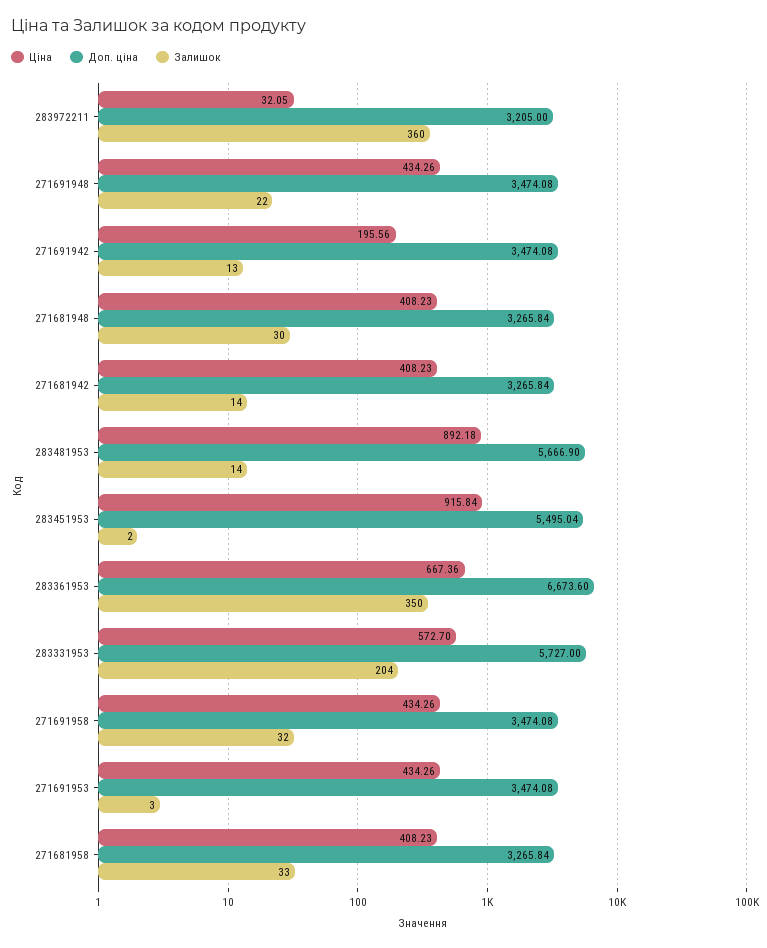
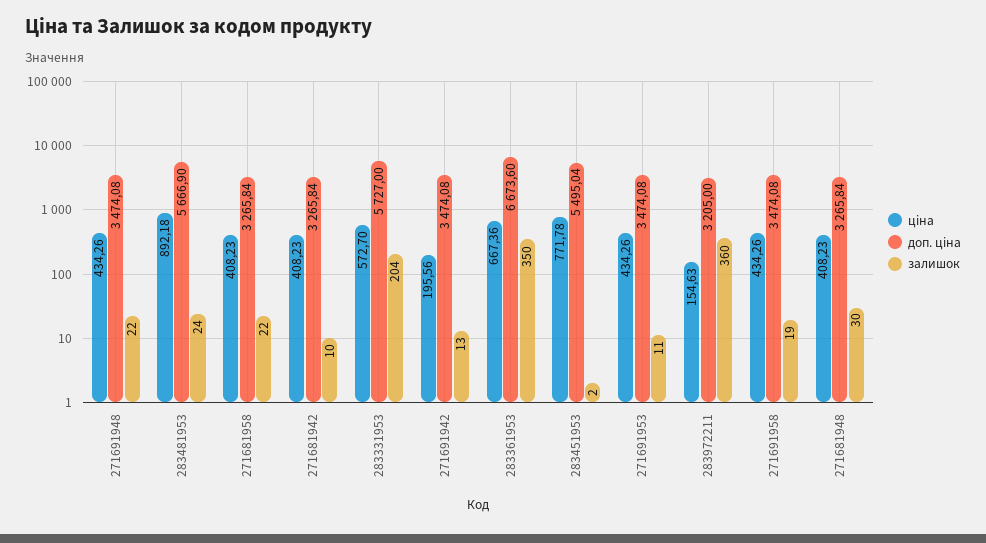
  {
    "Ціна": {
-     "283972211": 32.05,
+     "283972211": 154.63,
      "271691948": 434.26,
      "271691942": 195.56,
      "271681948": 408.23,
      "271681942": 408.23,
      "283481953": 892.18,
-     "283451953": 915.84,
+     "283451953": 771.78,
      "283361953": 667.36,
      "283331953": 572.7,
      "271691958": 434.26,
      "271691953": 434.26,
      "271681958": 408.23
    },
    "Доп. ціна": {
      "283972211": 3205,
      "271691948": 3474.08,
      "271691942": 3474.08,
      "271681948": 3265.84,
      "271681942": 3265.84,
      "283481953": 5666.9,
      "283451953": 5495.04,
      "283361953": 6673.6,
      "283331953": 5727,
      "271691958": 3474.08,
      "271691953": 3474.08,
      "271681958": 3265.84
    },
    "Залишок": {
      "283972211": 360,
      "271691948": 22,
      "271691942": 13,
      "271681948": 30,
-     "271681942": 14,
+     "271681942": 10,
-     "283481953": 14,
+     "283481953": 24,
      "283451953": 2,
      "283361953": 350,
      "283331953": 204,
-     "271691958": 32,
+     "271691958": 19,
-     "271691953": 3,
+     "271691953": 11,
-     "271681958": 33
+     "271681958": 22
    }
  }

